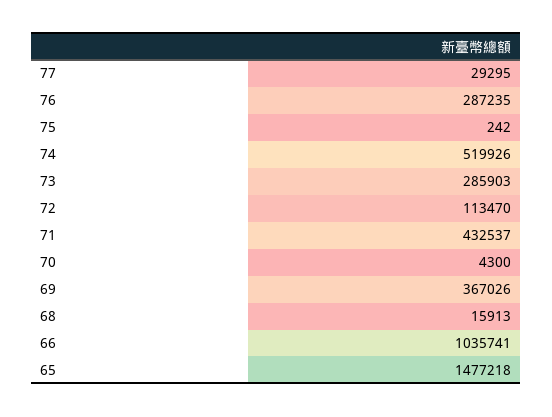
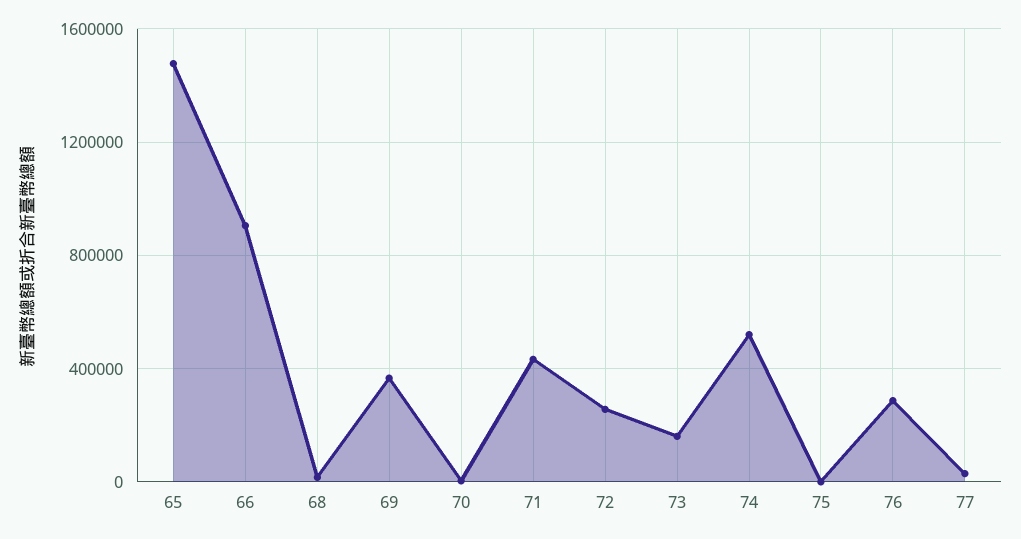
  {
    "77": 29295,
    "76": 287235,
    "75": 242,
    "74": 519926,
-   "73": 285903,
+   "73": 150000,
-   "72": 113470,
+   "72": 250000,
    "71": 432537,
    "70": 4300,
    "69": 367026,
    "68": 15913,
-   "66": 1035741,
+   "66": 900000,
    "65": 1477218
  }

